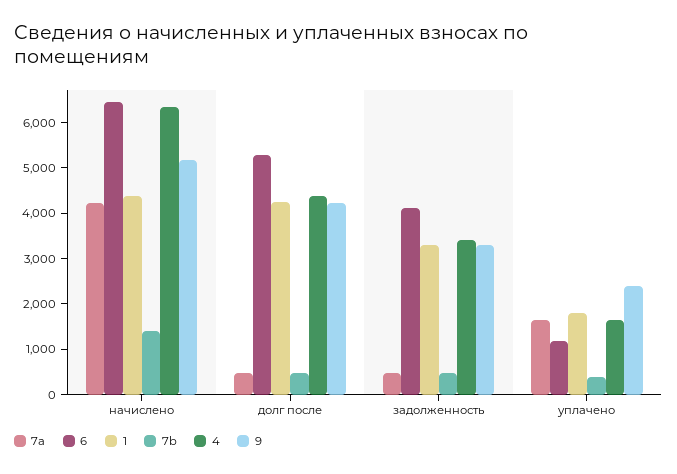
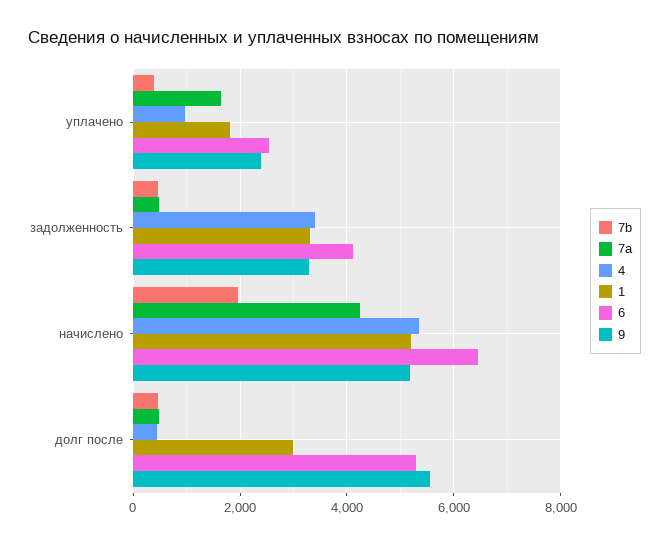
  {
    "7a": {
      "начислено": 4200,
      "долг после": 400,
      "задолженность": 400,
      "уплачено": 1600
    },
    "6": {
      "начислено": 6400,
      "долг после": 5200,
      "задолженность": 4200,
-     "уплачено": 1200
+     "уплачено": 2600
    },
    "1": {
-     "начислено": 4400,
+     "начислено": 5200,
-     "долг после": 4200,
+     "долг после": 3000,
      "задолженность": 3400,
      "уплачено": 1800
    },
    "7b": {
-     "начислено": 1400,
+     "начислено": 2000,
      "долг после": 400,
      "задолженность": 400,
      "уплачено": 400
    },
    "4": {
-     "начислено": 6400,
+     "начислено": 5400,
-     "долг после": 4400,
+     "долг после": 400,
      "задолженность": 3400,
-     "уплачено": 1600
+     "уплачено": 1000
    },
    "9": {
      "начислено": 5200,
-     "долг после": 4200,
+     "долг после": 5600,
      "задолженность": 3200,
      "уплачено": 2400
    }
  }

